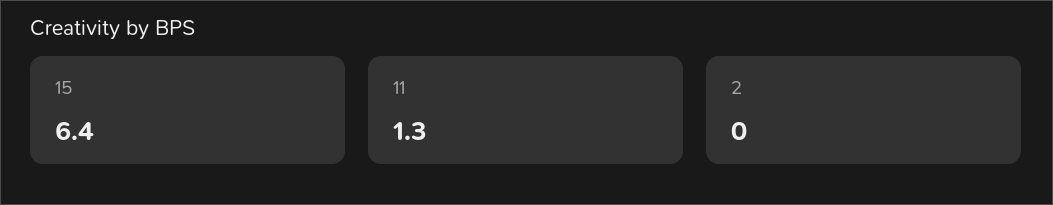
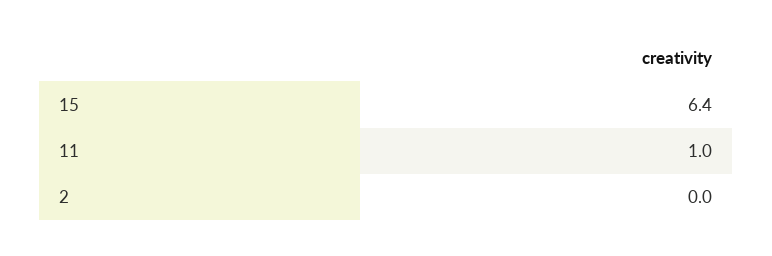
  {
    "15": 6.4,
-   "11": 1.3,
+   "11": 1,
    "2": 0
  }

